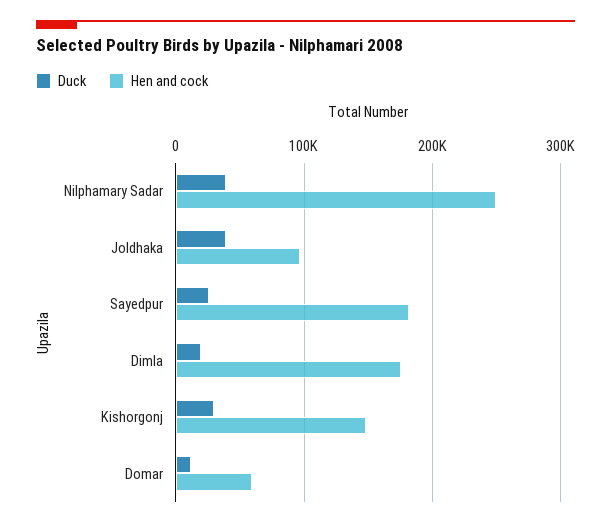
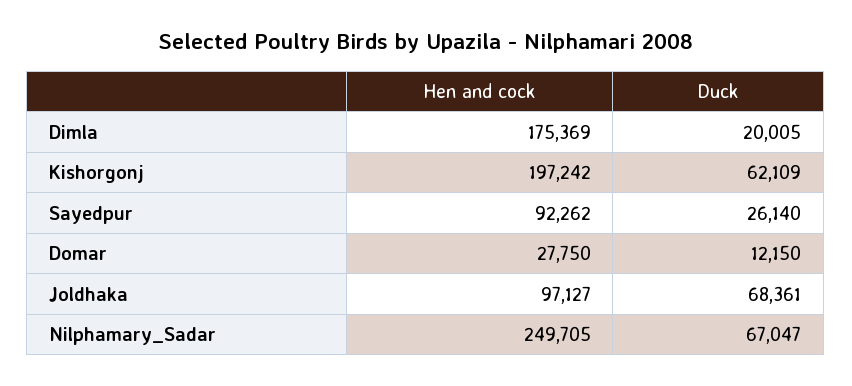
  {
    "Duck": {
-     "Nilphamary Sadar": 40000,
+     "Nilphamary Sadar": 67047,
-     "Joldhaka": 40000,
+     "Joldhaka": 68361,
      "Sayedpur": 26140,
      "Dimla": 20005,
-     "Kishorgonj": 30000,
+     "Kishorgonj": 62109,
      "Domar": 12150
    },
    "Hen and cock": {
      "Nilphamary Sadar": 249705,
      "Joldhaka": 97127,
-     "Sayedpur": 180000,
+     "Sayedpur": 92262,
      "Dimla": 175369,
-     "Kishorgonj": 150000,
+     "Kishorgonj": 197242,
-     "Domar": 60000
+     "Domar": 27750
    }
  }

